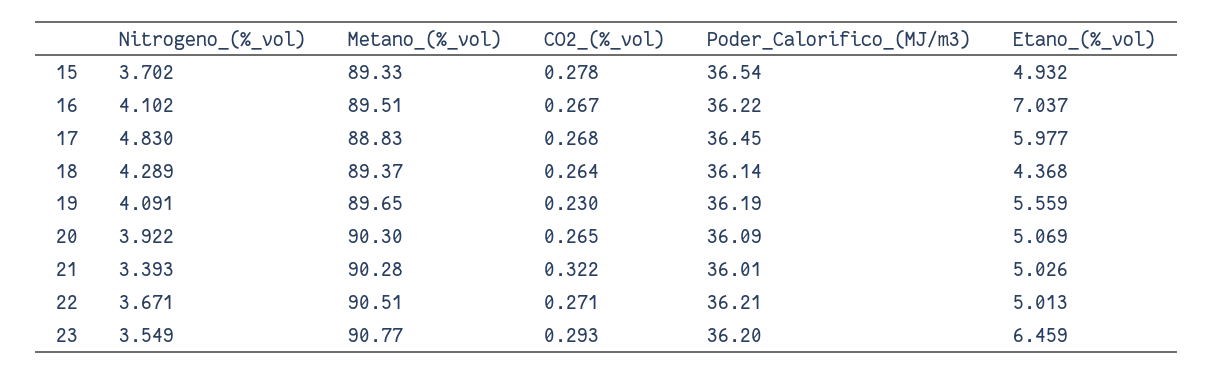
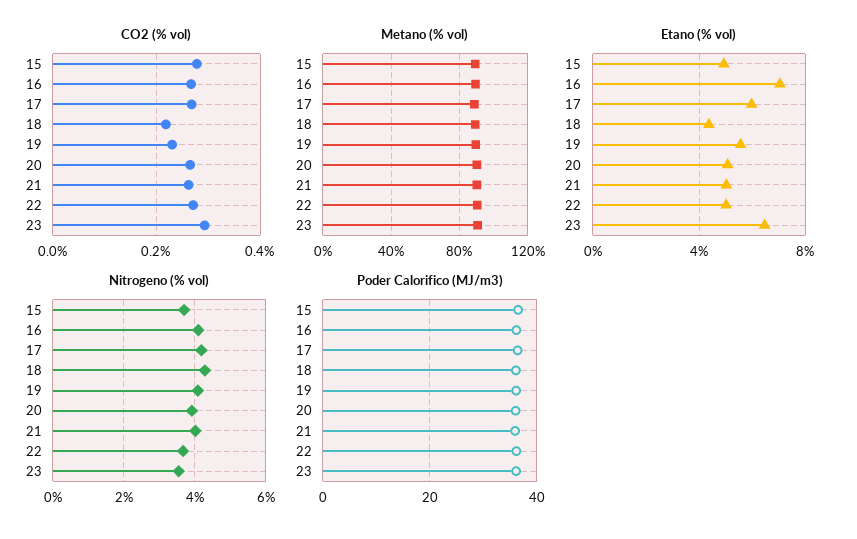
  {
    "Nitrogeno_(%_vol)": {
      "15": 3.702,
      "16": 4.102,
-     "17": 4.83,
+     "17": 4.2,
      "18": 4.289,
      "19": 4.091,
      "20": 3.922,
-     "21": 3.393,
+     "21": 4,
      "22": 3.671,
      "23": 3.549
    },
    "Metano_(%_vol)": {
      "15": 89.33,
      "16": 89.51,
      "17": 88.83,
      "18": 89.37,
      "19": 89.65,
      "20": 90.3,
      "21": 90.28,
      "22": 90.51,
      "23": 90.77
    },
    "CO2_(%_vol)": {
      "15": 0.278,
      "16": 0.267,
      "17": 0.268,
-     "18": 0.264,
+     "18": 0.22,
      "19": 0.23,
      "20": 0.265,
-     "21": 0.322,
+     "21": 0.26,
      "22": 0.271,
      "23": 0.293
    },
    "Poder_Calorifico_(MJ/m3)": {
      "15": 36.54,
      "16": 36.22,
      "17": 36.45,
      "18": 36.14,
      "19": 36.19,
      "20": 36.09,
      "21": 36.01,
      "22": 36.21,
      "23": 36.2
    },
    "Etano_(%_vol)": {
      "15": 4.932,
      "16": 7.037,
      "17": 5.977,
      "18": 4.368,
      "19": 5.559,
      "20": 5.069,
      "21": 5.026,
      "22": 5.013,
      "23": 6.459
    }
  }

